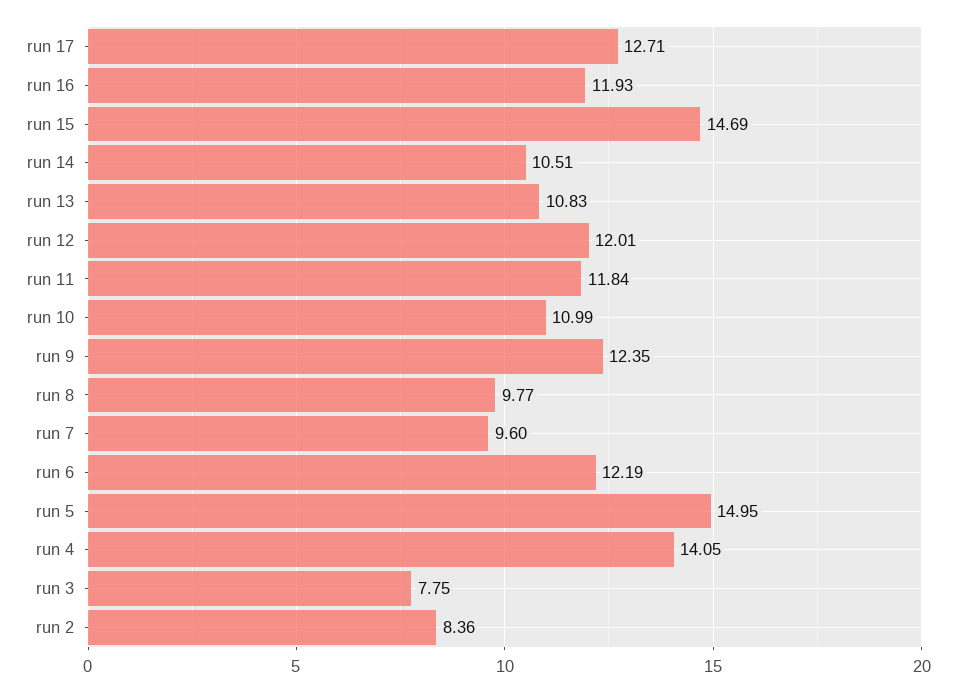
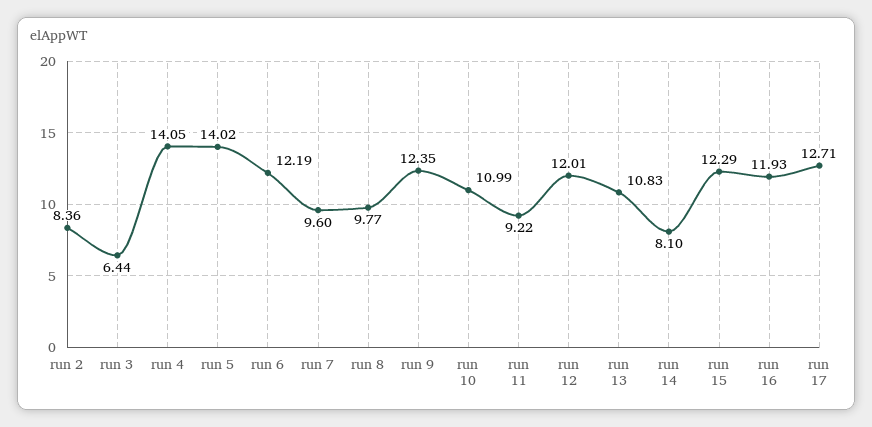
  {
    "run 17": 12.71,
    "run 16": 11.93,
-   "run 15": 14.69,
+   "run 15": 12.29,
-   "run 14": 10.51,
+   "run 14": 8.1,
    "run 13": 10.83,
    "run 12": 12.01,
-   "run 11": 11.84,
+   "run 11": 9.22,
    "run 10": 10.99,
    "run 9": 12.35,
    "run 8": 9.77,
    "run 7": 9.6,
    "run 6": 12.19,
-   "run 5": 14.95,
+   "run 5": 14.02,
    "run 4": 14.05,
-   "run 3": 7.75,
+   "run 3": 6.44,
    "run 2": 8.36
  }

